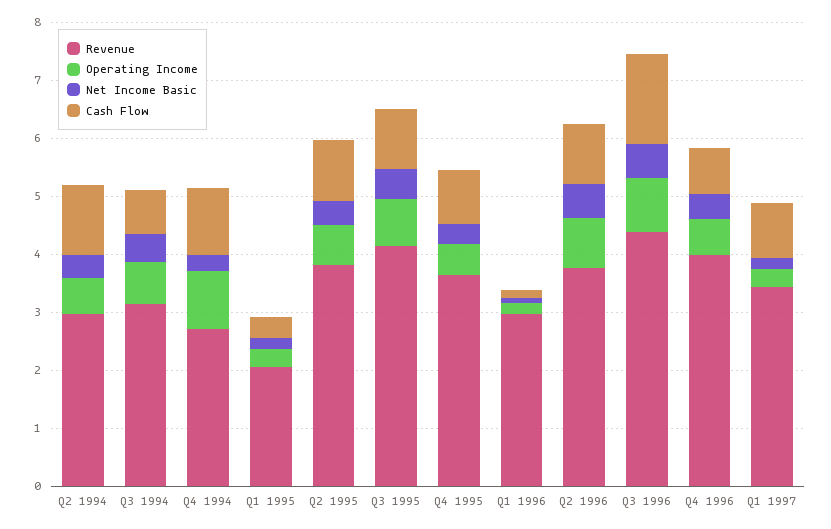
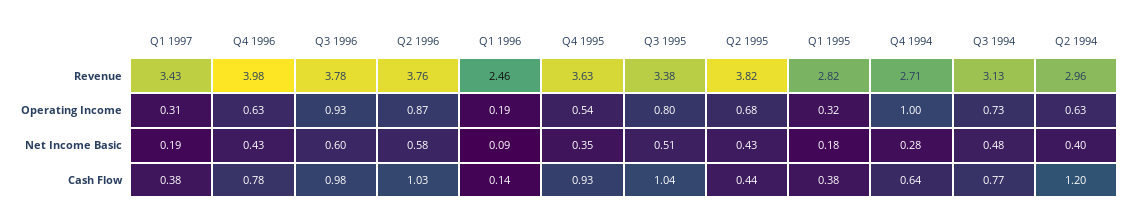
  {
    "Revenue": {
      "Q2 1994": 2.96,
      "Q3 1994": 3.13,
      "Q4 1994": 2.71,
-     "Q1 1995": 2,
+     "Q1 1995": 2.82,
      "Q2 1995": 3.82,
-     "Q3 1995": 4.2,
+     "Q3 1995": 3.38,
      "Q4 1995": 3.63,
-     "Q1 1996": 3,
+     "Q1 1996": 2.46,
      "Q2 1996": 3.76,
-     "Q3 1996": 4.4,
+     "Q3 1996": 3.78,
      "Q4 1996": 3.98,
      "Q1 1997": 3.43
    },
    "Operating Income": {
      "Q2 1994": 0.63,
      "Q3 1994": 0.73,
      "Q4 1994": 1,
      "Q1 1995": 0.32,
      "Q2 1995": 0.68,
      "Q3 1995": 0.8,
      "Q4 1995": 0.54,
      "Q1 1996": 0.19,
      "Q2 1996": 0.87,
      "Q3 1996": 0.93,
      "Q4 1996": 0.63,
      "Q1 1997": 0.31
    },
    "Net Income Basic": {
      "Q2 1994": 0.4,
      "Q3 1994": 0.48,
      "Q4 1994": 0.28,
      "Q1 1995": 0.18,
      "Q2 1995": 0.43,
      "Q3 1995": 0.51,
      "Q4 1995": 0.35,
      "Q1 1996": 0.09,
      "Q2 1996": 0.58,
      "Q3 1996": 0.6,
      "Q4 1996": 0.43,
      "Q1 1997": 0.19
    },
    "Cash Flow": {
      "Q2 1994": 1.2,
      "Q3 1994": 0.77,
-     "Q4 1994": 1.2,
+     "Q4 1994": 0.64,
      "Q1 1995": 0.38,
-     "Q2 1995": 1,
+     "Q2 1995": 0.44,
      "Q3 1995": 1.04,
      "Q4 1995": 0.93,
      "Q1 1996": 0.14,
      "Q2 1996": 1.03,
-     "Q3 1996": 1.6,
+     "Q3 1996": 0.98,
      "Q4 1996": 0.78,
-     "Q1 1997": 1
+     "Q1 1997": 0.38
    }
  }

